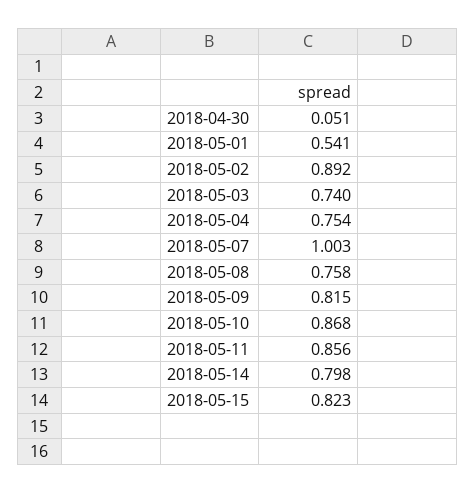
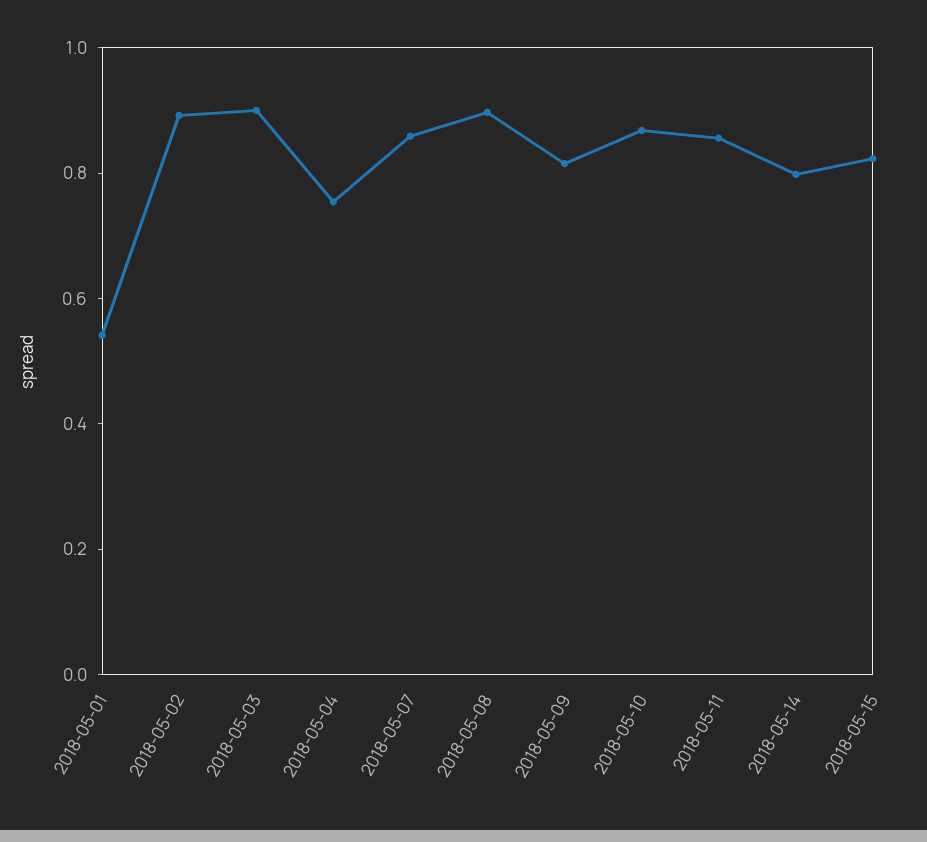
  {
-   "2018-04-30": 0.051,
    "2018-05-01": 0.541,
    "2018-05-02": 0.892,
-   "2018-05-03": 0.74,
+   "2018-05-03": 0.9,
    "2018-05-04": 0.754,
-   "2018-05-07": 1.003,
+   "2018-05-07": 0.85,
-   "2018-05-08": 0.758,
+   "2018-05-08": 0.9,
    "2018-05-09": 0.815,
    "2018-05-10": 0.868,
    "2018-05-11": 0.856,
    "2018-05-14": 0.798,
    "2018-05-15": 0.823
  }

